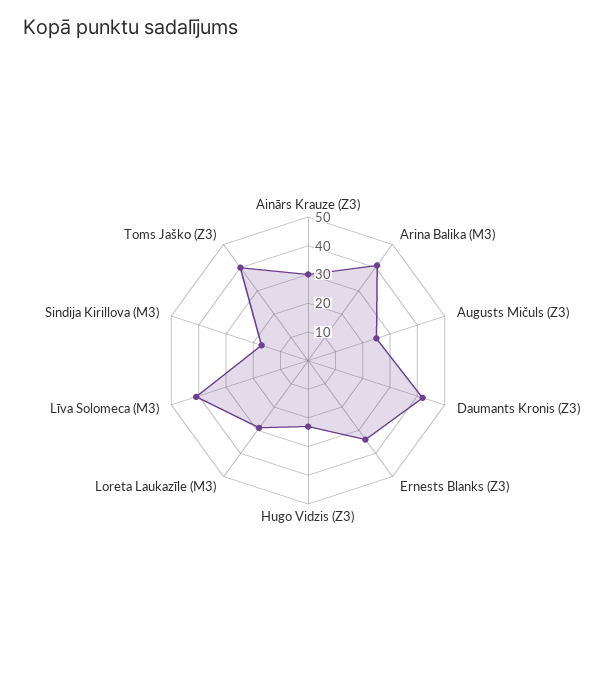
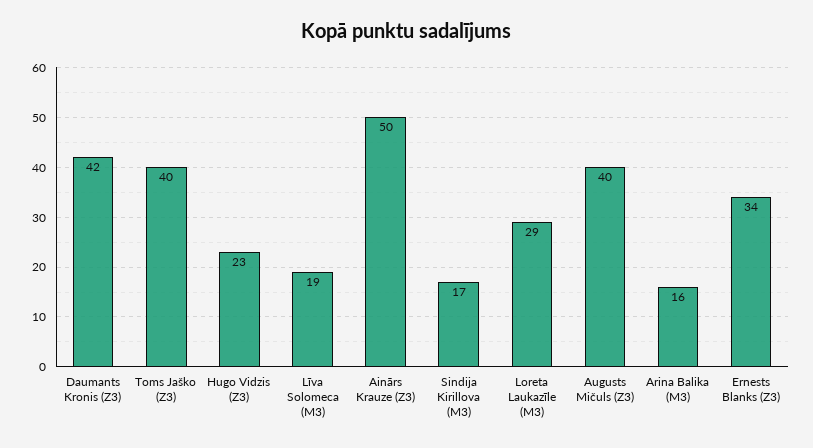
  {
-   "Ainārs Krauze (Z3)": 30,
+   "Ainārs Krauze (Z3)": 50,
-   "Arina Balika (M3)": 40,
+   "Arina Balika (M3)": 16,
-   "Augusts Mičuls (Z3)": 25,
+   "Augusts Mičuls (Z3)": 40,
    "Daumants Kronis (Z3)": 42,
    "Ernests Blanks (Z3)": 34,
    "Hugo Vidzis (Z3)": 23,
    "Loreta Laukazīle (M3)": 29,
-   "Līva Solomeca (M3)": 40,
+   "Līva Solomeca (M3)": 19,
    "Sindija Kirillova (M3)": 17,
    "Toms Jaško (Z3)": 40
  }

